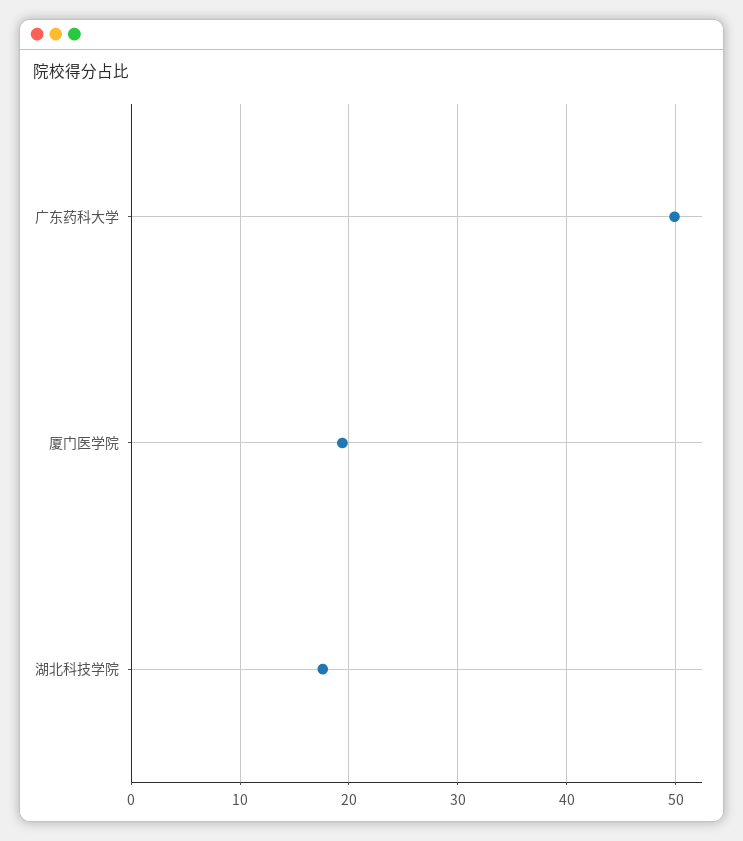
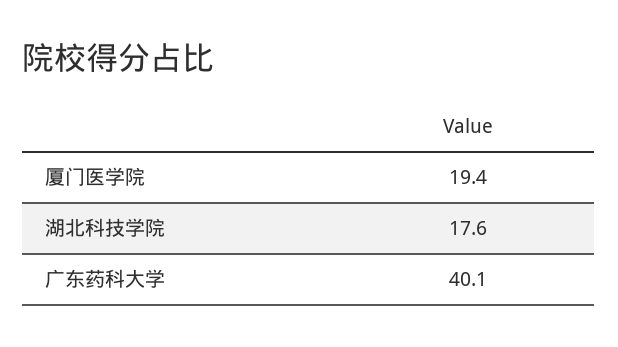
  {
-   "广东药科大学": 50,
+   "广东药科大学": 40.1,
    "厦门医学院": 19.4,
    "湖北科技学院": 17.6
  }

